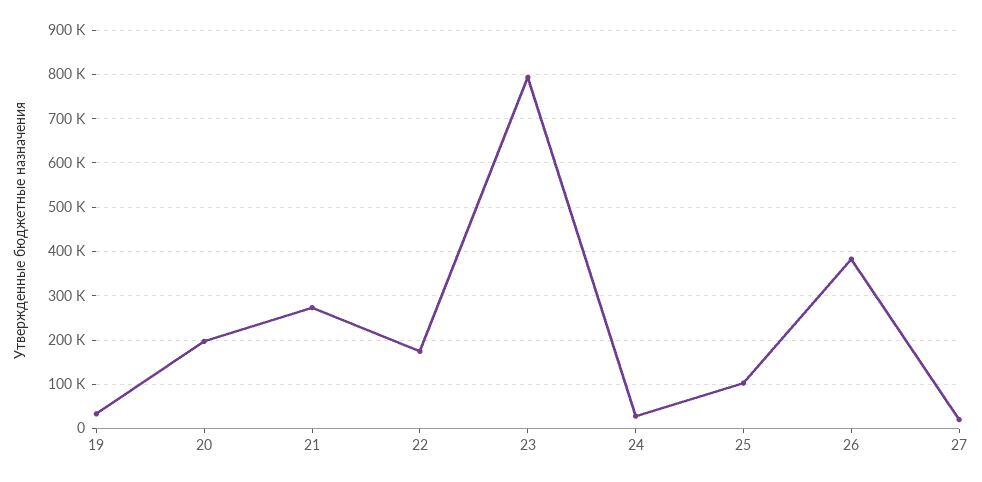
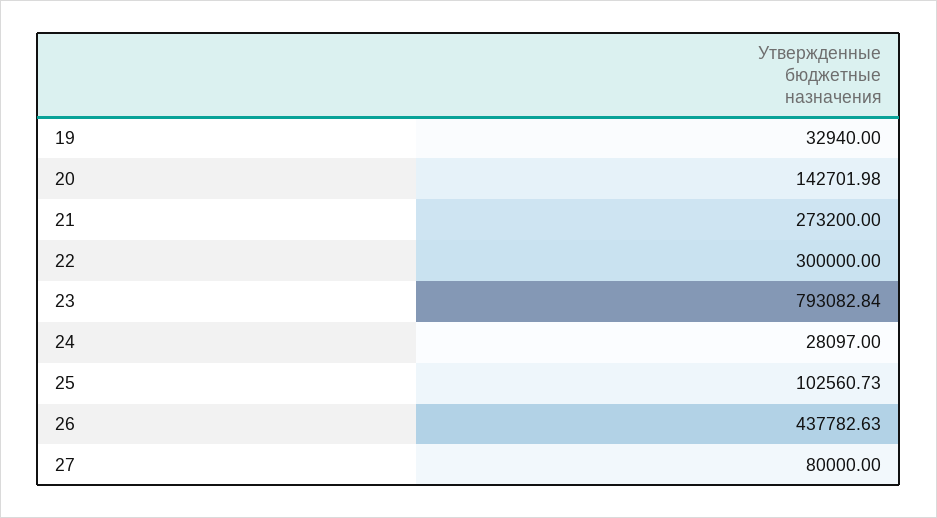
  {
    "19": 32940,
-   "20": 200000,
+   "20": 142701.98,
    "21": 273200,
-   "22": 180000,
+   "22": 300000,
    "23": 793082.84,
    "24": 28097,
    "25": 102560.73,
-   "26": 380000,
+   "26": 437782.63,
-   "27": 20000
+   "27": 80000
  }

